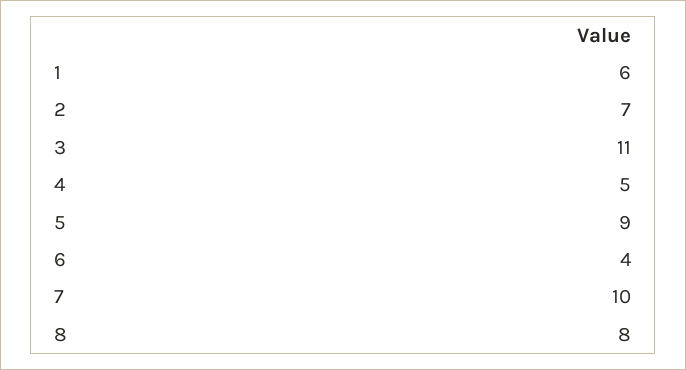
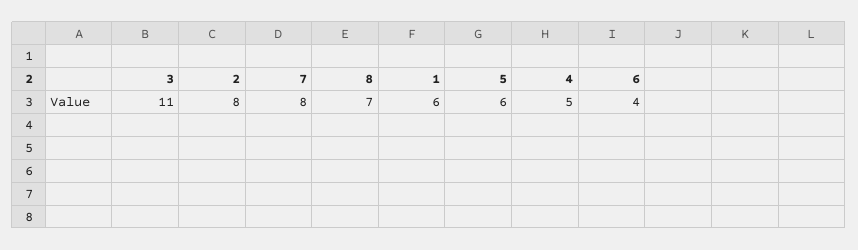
  {
    "1": 6,
-   "2": 7,
+   "2": 8,
    "3": 11,
    "4": 5,
-   "5": 9,
+   "5": 6,
    "6": 4,
-   "7": 10,
+   "7": 8,
-   "8": 8
+   "8": 7
  }

